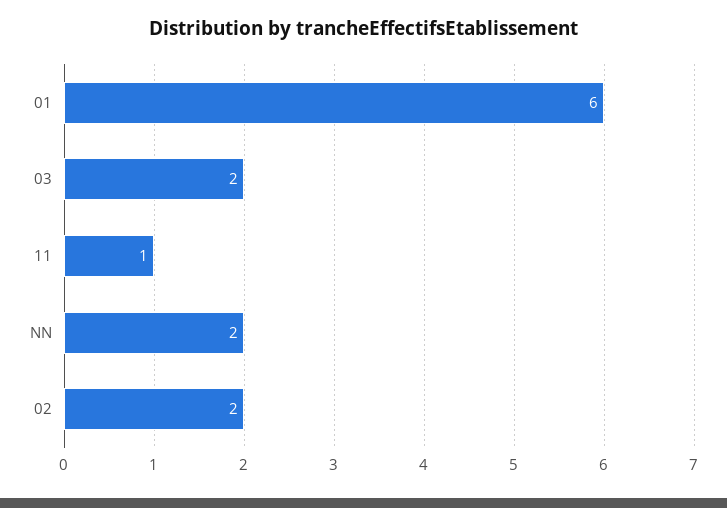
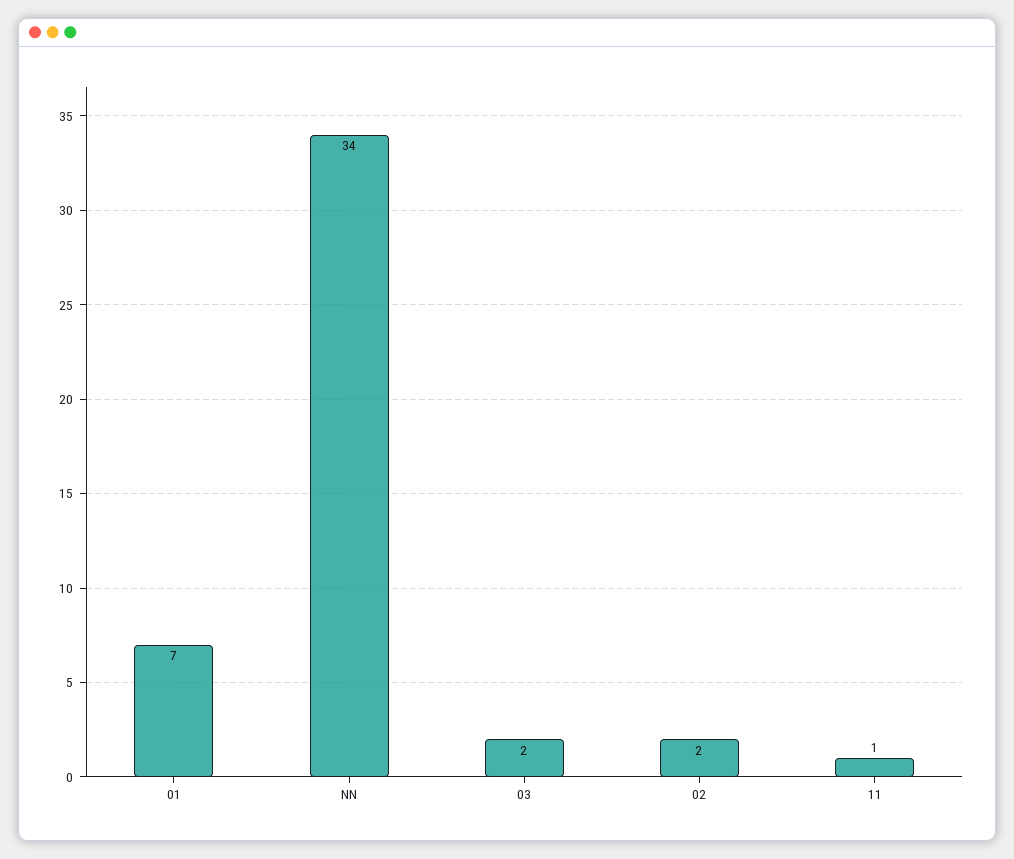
  {
-   "01": 6,
+   "01": 7,
    "03": 2,
    "11": 1,
-   "NN": 2,
+   "NN": 34,
    "02": 2
  }

